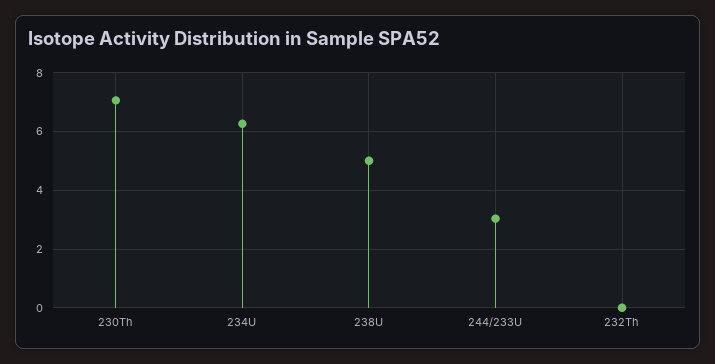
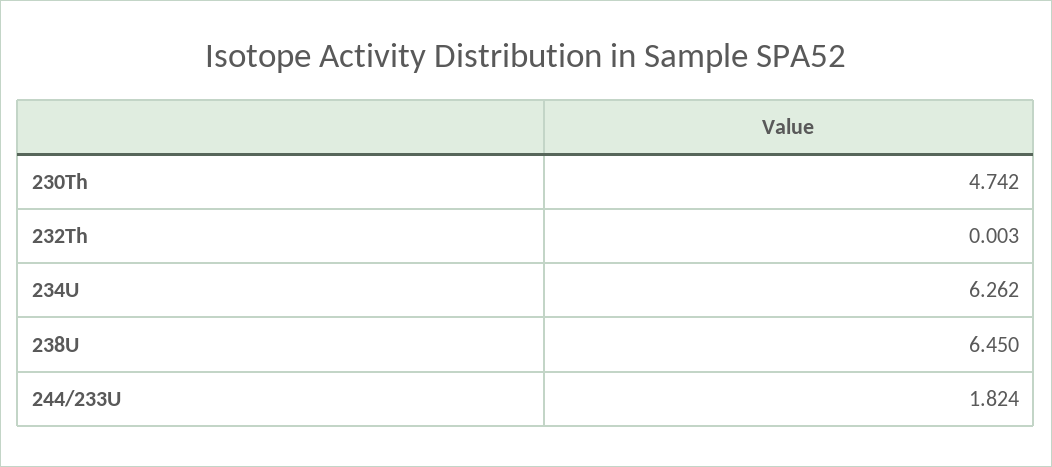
  {
-   "230Th": 7,
+   "230Th": 4.742,
    "234U": 6.262,
-   "238U": 5,
+   "238U": 6.45,
-   "244/233U": 3,
+   "244/233U": 1.824,
    "232Th": 0.003
  }

